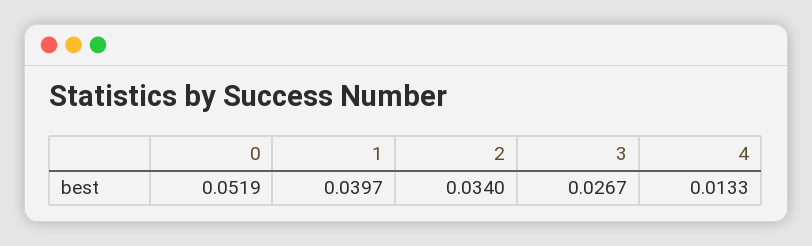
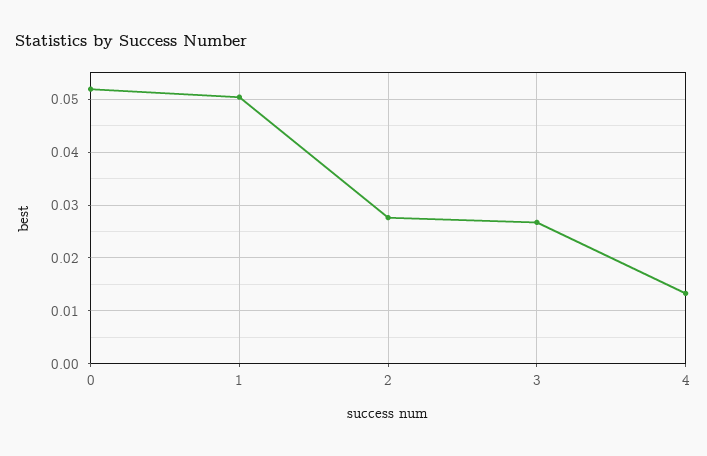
  {
    "0": 0.0519,
-   "1": 0.0397,
+   "1": 0.05,
-   "2": 0.034,
+   "2": 0.028,
    "3": 0.0267,
    "4": 0.0133
  }

